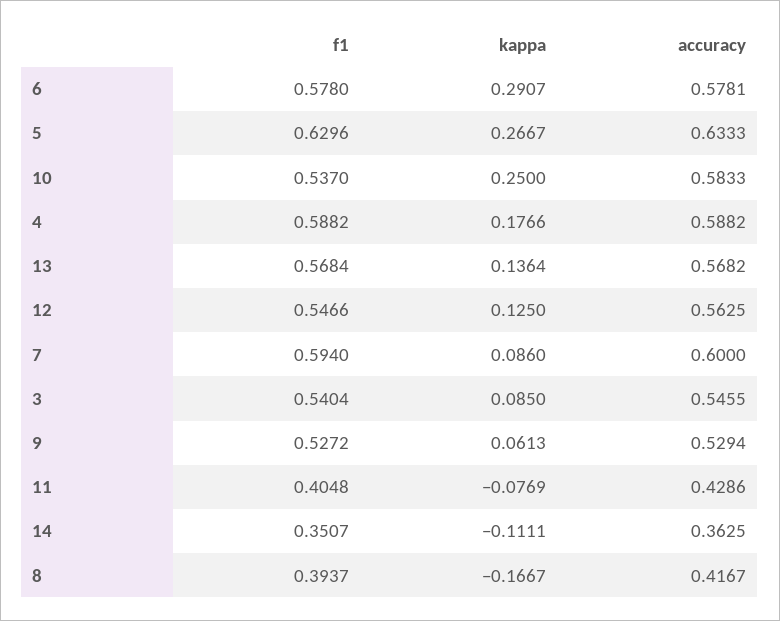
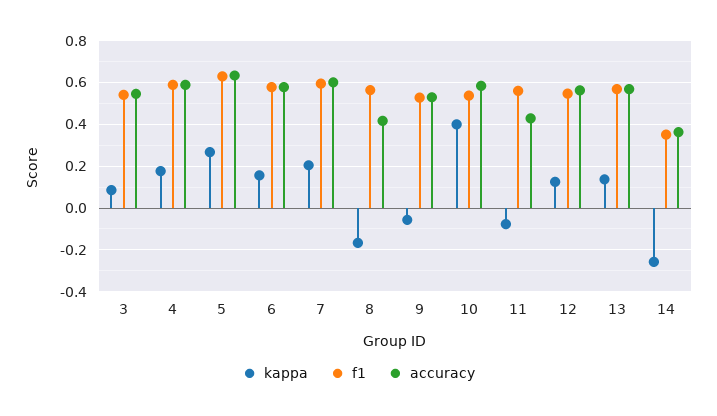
  {
    "f1": {
      "6": 0.578,
      "5": 0.6296,
      "10": 0.537,
      "4": 0.5882,
      "13": 0.5684,
      "12": 0.5466,
      "7": 0.594,
      "3": 0.5404,
      "9": 0.5272,
-     "11": 0.4048,
+     "11": 0.55,
      "14": 0.3507,
-     "8": 0.3937
+     "8": 0.55
    },
    "kappa": {
-     "6": 0.2907,
+     "6": 0.15,
      "5": 0.2667,
-     "10": 0.25,
+     "10": 0.4,
      "4": 0.1766,
      "13": 0.1364,
      "12": 0.125,
-     "7": 0.086,
+     "7": 0.2,
      "3": 0.085,
-     "9": 0.0613,
+     "9": -0.05,
      "11": -0.0769,
-     "14": -0.1111,
+     "14": -0.25,
      "8": -0.1667
    },
    "accuracy": {
      "6": 0.5781,
      "5": 0.6333,
      "10": 0.5833,
      "4": 0.5882,
      "13": 0.5682,
      "12": 0.5625,
      "7": 0.6,
      "3": 0.5455,
      "9": 0.5294,
      "11": 0.4286,
      "14": 0.3625,
      "8": 0.4167
    }
  }

